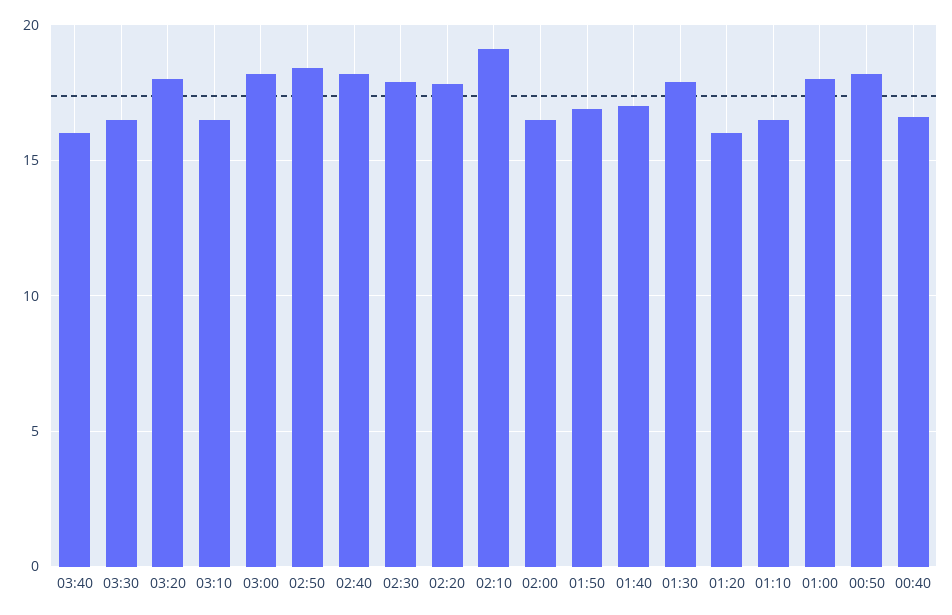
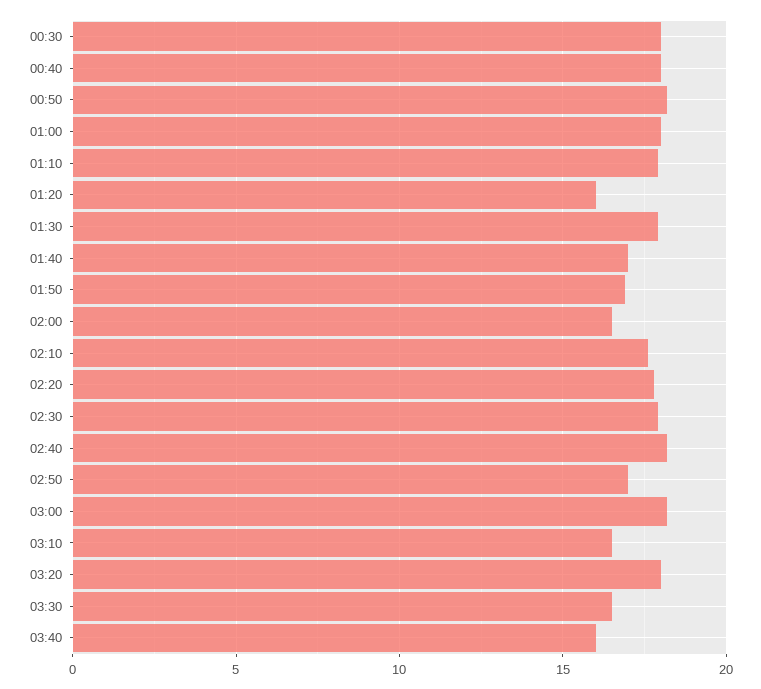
  {
    "03:40": 16,
    "03:30": 16.5,
    "03:20": 18,
    "03:10": 16.5,
    "03:00": 18,
-   "02:50": 18.5,
+   "02:50": 17,
    "02:40": 18,
    "02:30": 18,
    "02:20": 18,
-   "02:10": 19,
+   "02:10": 17.5,
    "02:00": 16.5,
    "01:50": 17,
    "01:40": 17,
    "01:30": 18,
    "01:20": 16,
-   "01:10": 16.5,
+   "01:10": 18,
    "01:00": 18,
    "00:50": 18,
-   "00:40": 16.5
+   "00:40": 18,
+   "00:30": 18
  }

